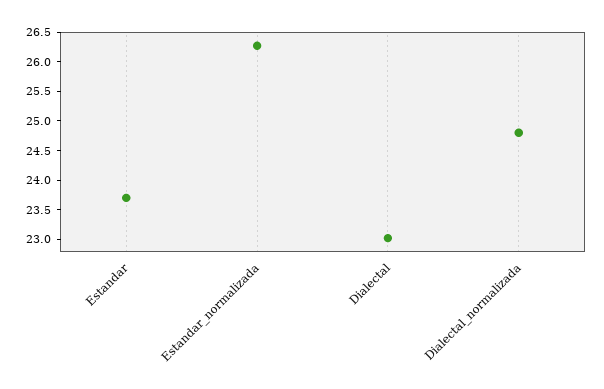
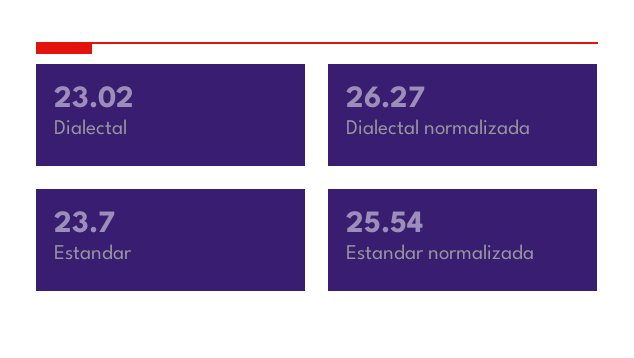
  {
    "Estandar": 23.7,
-   "Estandar_normalizada": 26.25,
+   "Estandar_normalizada": 25.54,
    "Dialectal": 23.02,
-   "Dialectal_normalizada": 24.75
+   "Dialectal_normalizada": 26.27
  }

